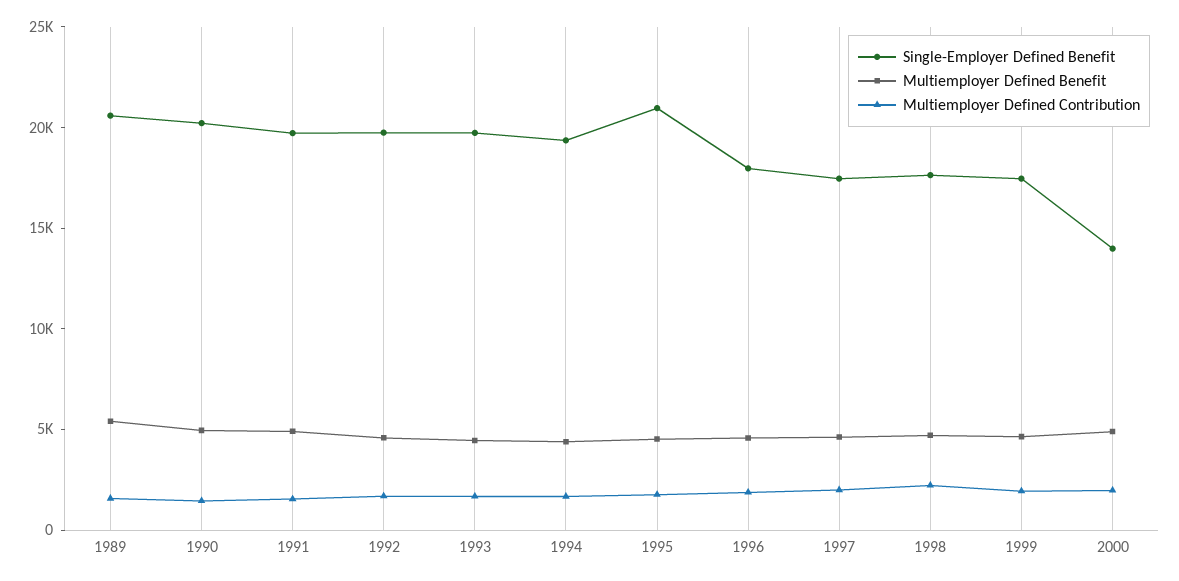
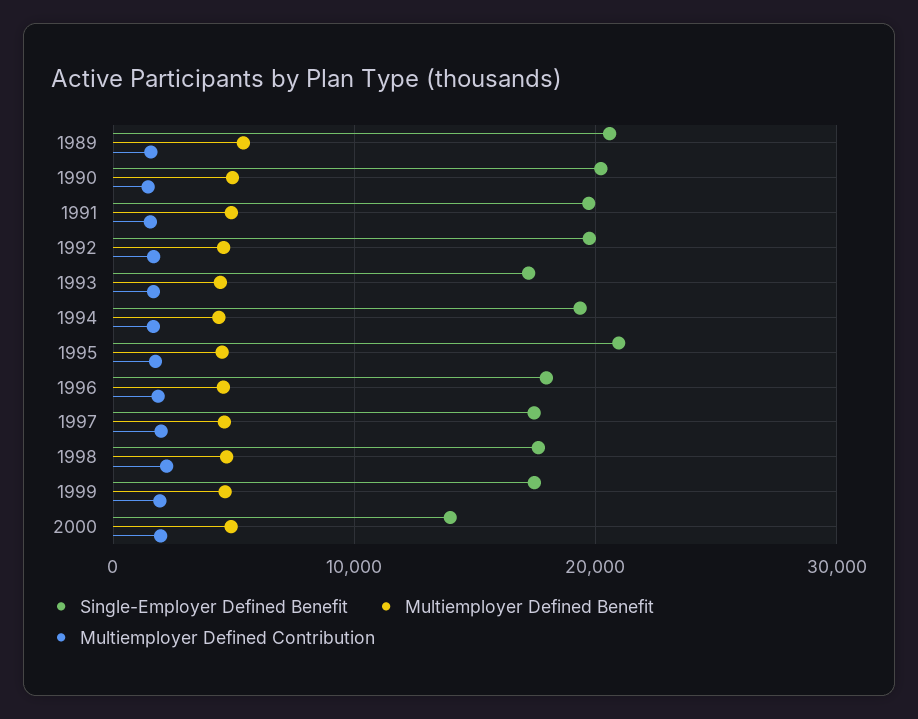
  {
    "Single-Employer Defined Benefit": {
      "1989": 21000,
      "1990": 20000,
      "1991": 20000,
      "1992": 20000,
-     "1993": 20000,
+     "1993": 17000,
      "1994": 19000,
      "1995": 21000,
      "1996": 18000,
      "1997": 17000,
      "1998": 18000,
      "1999": 17000,
      "2000": 14000
    },
    "Multiemployer Defined Benefit": {
      "1989": 5000,
      "1990": 5000,
      "1991": 5000,
      "1992": 5000,
      "1993": 4000,
      "1994": 4000,
      "1995": 5000,
      "1996": 5000,
      "1997": 5000,
      "1998": 5000,
      "1999": 5000,
      "2000": 5000
    },
    "Multiemployer Defined Contribution": {
      "1989": 2000,
      "1990": 1000,
      "1991": 2000,
      "1992": 2000,
      "1993": 2000,
      "1994": 2000,
      "1995": 2000,
      "1996": 2000,
      "1997": 2000,
      "1998": 2000,
      "1999": 2000,
      "2000": 2000
    }
  }

